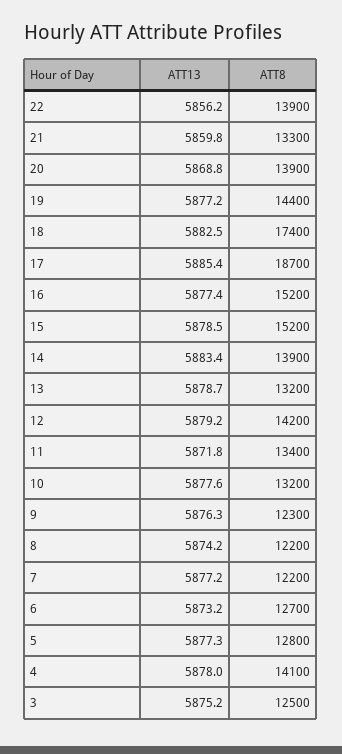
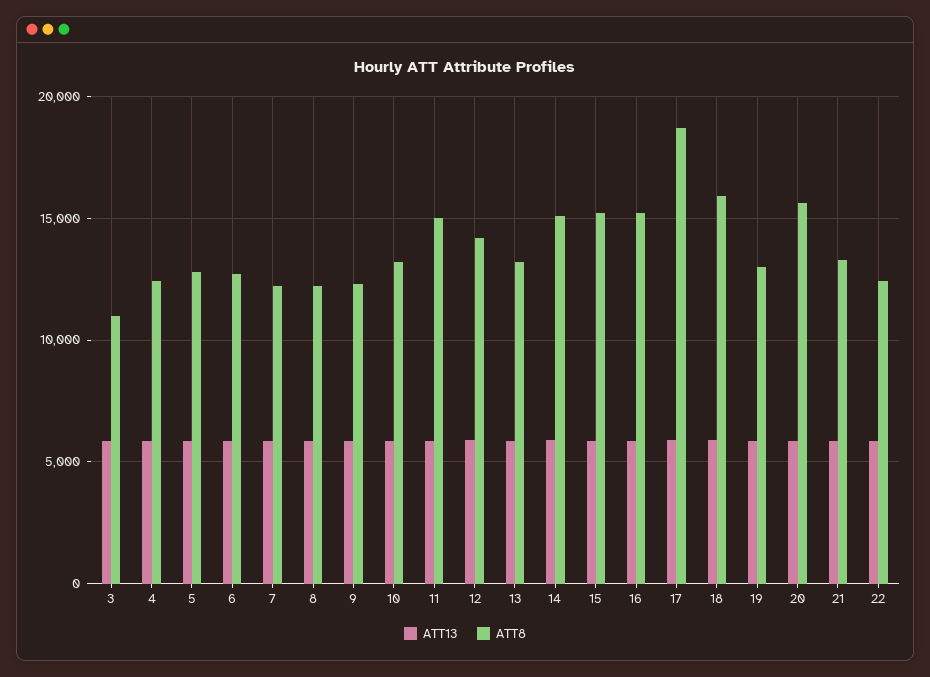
  {
    "ATT13": {
      "22": 5856.2,
      "21": 5859.8,
      "20": 5868.8,
      "19": 5877.2,
      "18": 5882.5,
      "17": 5885.4,
      "16": 5877.4,
      "15": 5878.5,
      "14": 5883.4,
      "13": 5878.7,
      "12": 5879.2,
      "11": 5871.8,
      "10": 5877.6,
      "9": 5876.3,
      "8": 5874.2,
      "7": 5877.2,
      "6": 5873.2,
      "5": 5877.3,
      "4": 5878,
      "3": 5875.2
    },
    "ATT8": {
-     "22": 13900,
+     "22": 12500,
      "21": 13300,
-     "20": 13900,
+     "20": 15500,
-     "19": 14400,
+     "19": 13000,
-     "18": 17400,
+     "18": 16000,
      "17": 18700,
      "16": 15200,
      "15": 15200,
-     "14": 13900,
+     "14": 15000,
      "13": 13200,
      "12": 14200,
-     "11": 13400,
+     "11": 15000,
      "10": 13200,
      "9": 12300,
      "8": 12200,
      "7": 12200,
      "6": 12700,
      "5": 12800,
-     "4": 14100,
+     "4": 12500,
-     "3": 12500
+     "3": 11000
    }
  }

